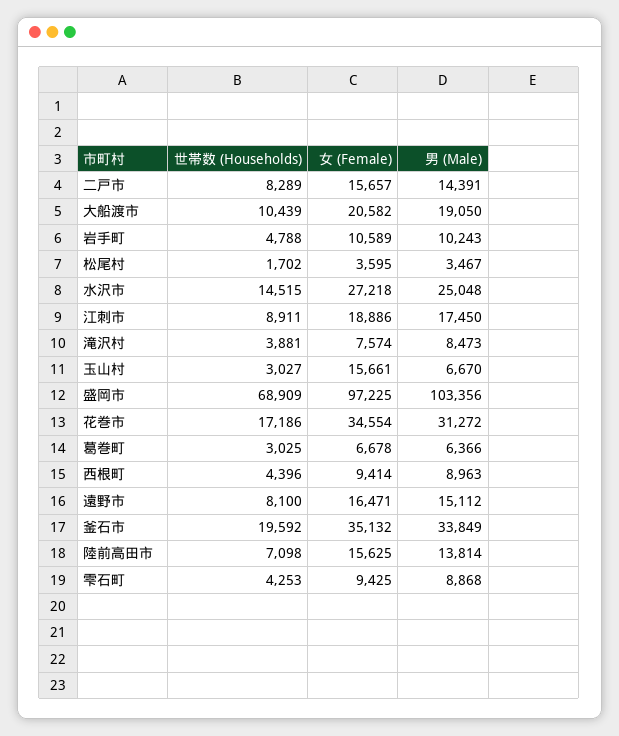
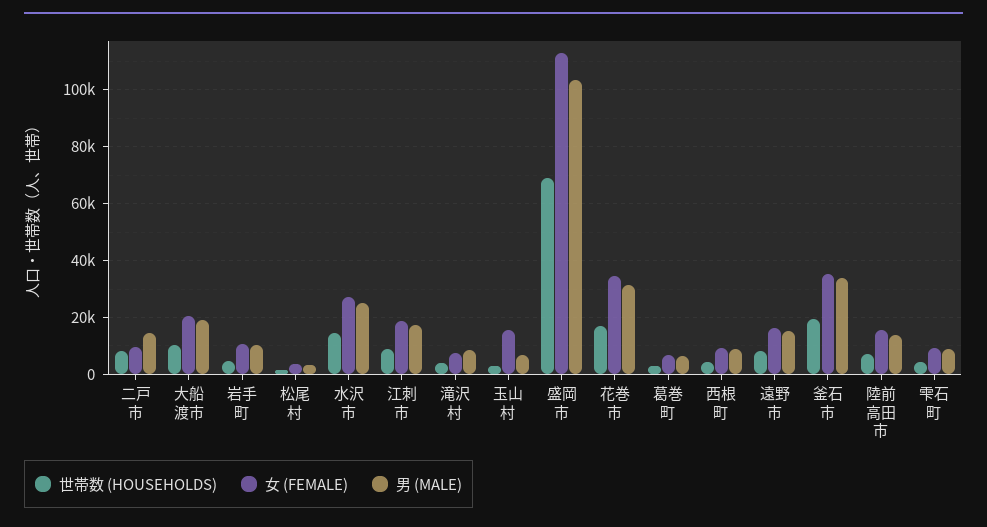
  {
    "世帯数 (Households)": {
      "二戸市": 8289,
      "大船渡市": 10439,
      "岩手町": 4788,
      "松尾村": 1702,
      "水沢市": 14515,
      "江刺市": 8911,
      "滝沢村": 3881,
      "玉山村": 3027,
      "盛岡市": 68909,
      "花巻市": 17186,
      "葛巻町": 3025,
      "西根町": 4396,
      "遠野市": 8100,
      "釜石市": 19592,
      "陸前高田市": 7098,
      "雫石町": 4253
    },
    "女 (Female)": {
-     "二戸市": 15657,
+     "二戸市": 10000,
      "大船渡市": 20582,
      "岩手町": 10589,
      "松尾村": 3595,
      "水沢市": 27218,
      "江刺市": 18886,
      "滝沢村": 7574,
      "玉山村": 15661,
-     "盛岡市": 97225,
+     "盛岡市": 112500,
      "花巻市": 34554,
      "葛巻町": 6678,
      "西根町": 9414,
      "遠野市": 16471,
      "釜石市": 35132,
      "陸前高田市": 15625,
      "雫石町": 9425
    },
    "男 (Male)": {
      "二戸市": 14391,
      "大船渡市": 19050,
      "岩手町": 10243,
      "松尾村": 3467,
      "水沢市": 25048,
      "江刺市": 17450,
      "滝沢村": 8473,
      "玉山村": 6670,
      "盛岡市": 103356,
      "花巻市": 31272,
      "葛巻町": 6366,
      "西根町": 8963,
      "遠野市": 15112,
      "釜石市": 33849,
      "陸前高田市": 13814,
      "雫石町": 8868
    }
  }

